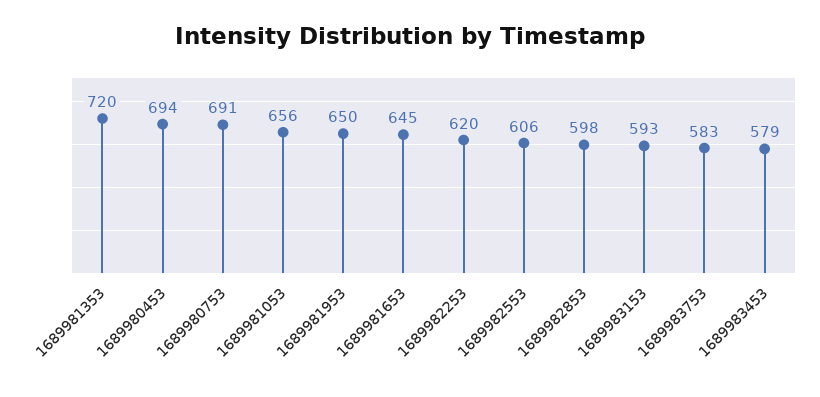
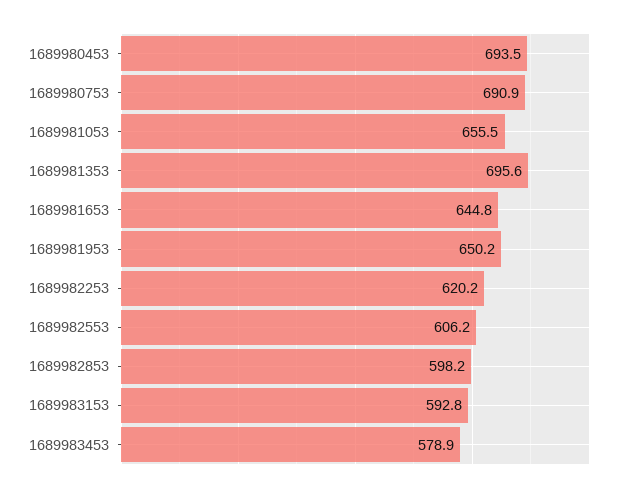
  {
-   "1689981353": 720,
+   "1689981353": 695.6,
    "1689980453": 693.5,
    "1689980753": 690.9,
    "1689981053": 655.5,
    "1689981953": 650.2,
    "1689981653": 644.8,
    "1689982253": 620.2,
    "1689982553": 606.2,
    "1689982853": 598.2,
    "1689983153": 592.8,
-   "1689983753": 583,
    "1689983453": 578.9
  }

